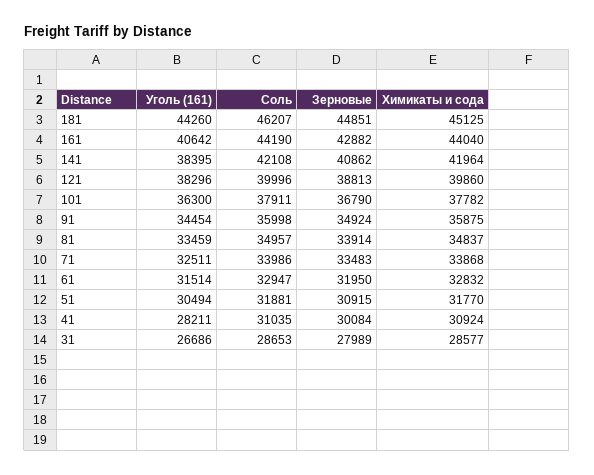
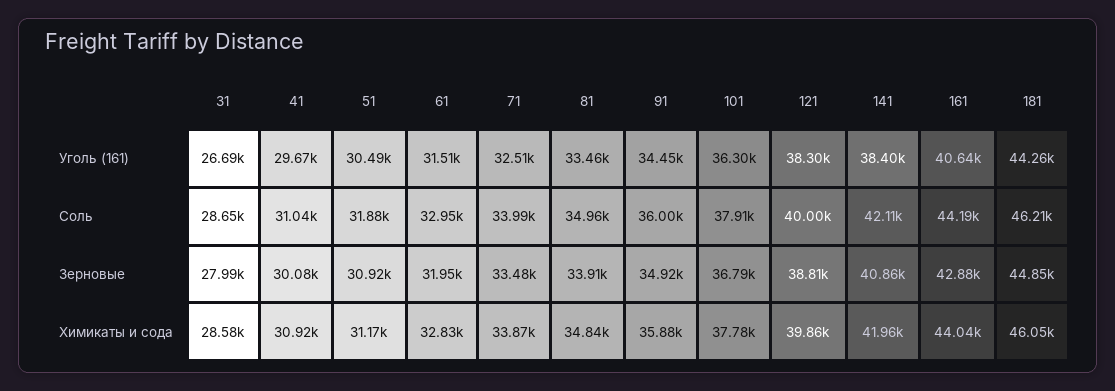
  {
    "Уголь (161)": {
      "181": 44260,
      "161": 40642,
      "141": 38395,
      "121": 38296,
      "101": 36300,
      "91": 34454,
      "81": 33459,
      "71": 32511,
      "61": 31514,
      "51": 30494,
-     "41": 28211,
+     "41": 29670,
      "31": 26686
    },
    "Соль": {
      "181": 46207,
      "161": 44190,
      "141": 42108,
      "121": 39996,
      "101": 37911,
      "91": 35998,
      "81": 34957,
      "71": 33986,
      "61": 32947,
      "51": 31881,
      "41": 31035,
      "31": 28653
    },
    "Зерновые": {
      "181": 44851,
      "161": 42882,
      "141": 40862,
      "121": 38813,
      "101": 36790,
      "91": 34924,
      "81": 33914,
      "71": 33483,
      "61": 31950,
      "51": 30915,
      "41": 30084,
      "31": 27989
    },
    "Химикаты и сода": {
-     "181": 45125,
+     "181": 46050,
      "161": 44040,
      "141": 41964,
      "121": 39860,
      "101": 37782,
      "91": 35875,
      "81": 34837,
      "71": 33868,
      "61": 32832,
-     "51": 31770,
+     "51": 31170,
      "41": 30924,
      "31": 28577
    }
  }

